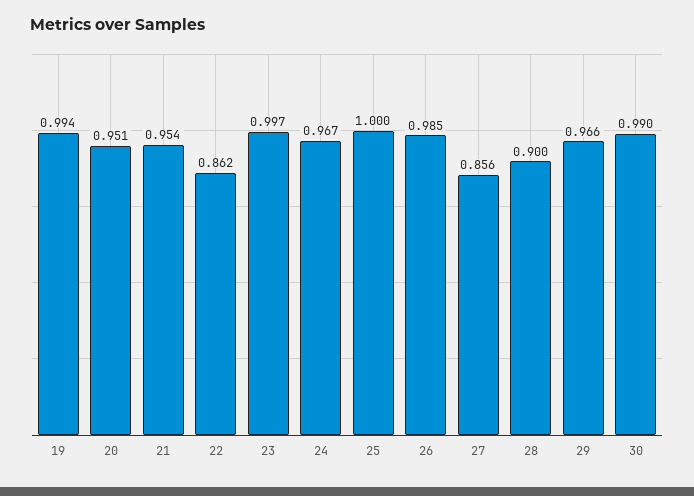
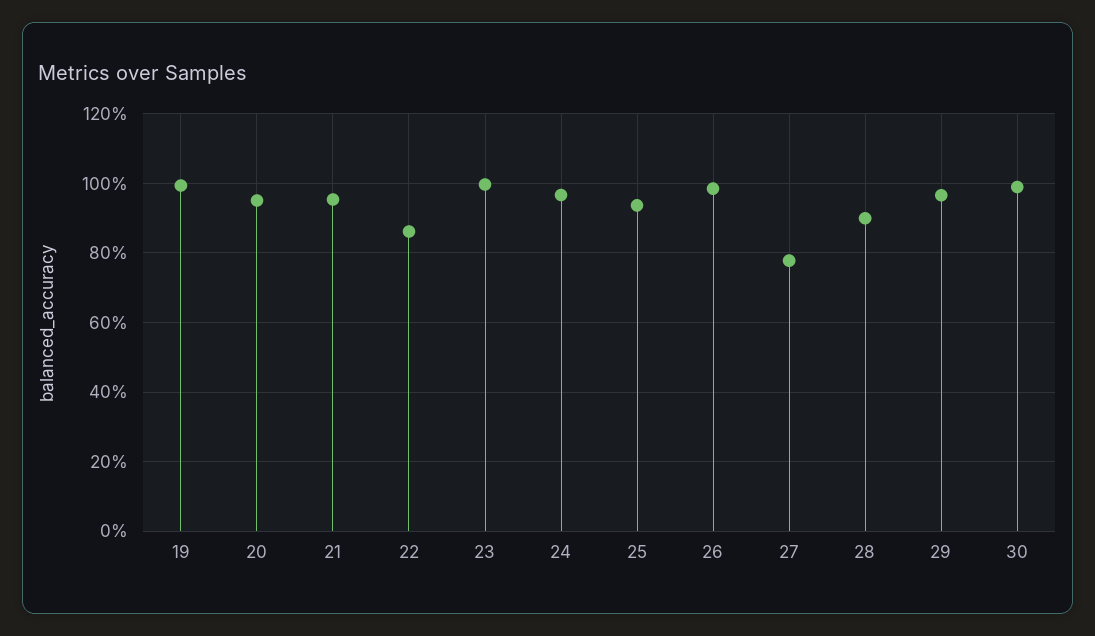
  {
    "19": 0.994,
    "20": 0.951,
    "21": 0.954,
    "22": 0.862,
    "23": 0.997,
    "24": 0.967,
-   "25": 1,
+   "25": 0.94,
    "26": 0.985,
-   "27": 0.856,
+   "27": 0.78,
    "28": 0.9,
    "29": 0.966,
    "30": 0.99
  }

